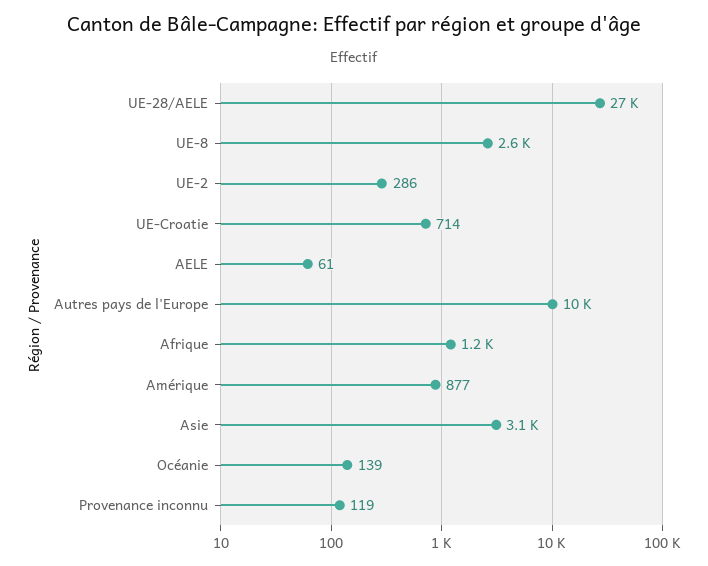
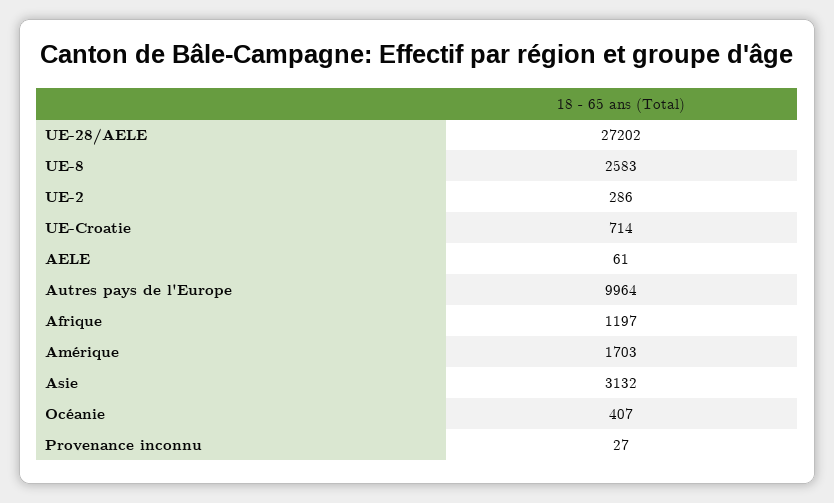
  {
    "UE-28/AELE": 27202,
    "UE-8": 2583,
    "UE-2": 286,
    "UE-Croatie": 714,
    "AELE": 61,
    "Autres pays de l'Europe": 9964,
    "Afrique": 1197,
-   "Amérique": 877,
+   "Amérique": 1703,
    "Asie": 3132,
-   "Océanie": 139,
+   "Océanie": 407,
-   "Provenance inconnu": 119
+   "Provenance inconnu": 27
  }

